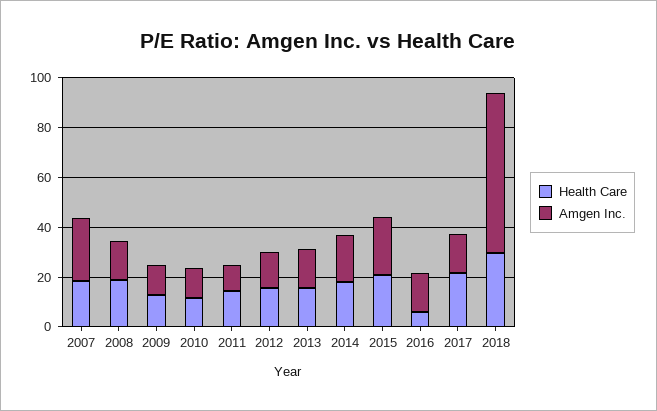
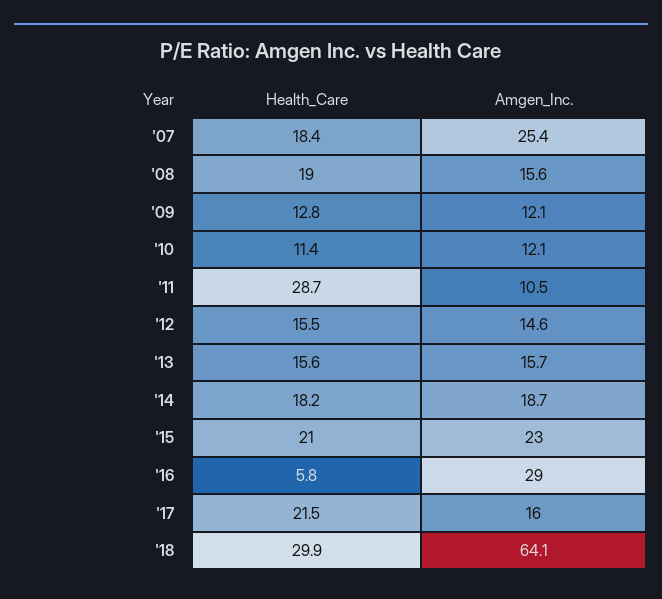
  {
    "Health Care": {
      "2007": 18.4,
      "2008": 19,
      "2009": 12.8,
      "2010": 11.4,
-     "2011": 15,
+     "2011": 28.7,
      "2012": 15.5,
      "2013": 15.6,
      "2014": 18.2,
      "2015": 21,
      "2016": 5.8,
      "2017": 21.5,
      "2018": 29.9
    },
    "Amgen Inc.": {
      "2007": 25.4,
      "2008": 15.6,
      "2009": 12.1,
      "2010": 12.1,
      "2011": 10.5,
      "2012": 14.6,
      "2013": 15.7,
      "2014": 18.7,
      "2015": 23,
-     "2016": 15,
+     "2016": 29,
      "2017": 16,
      "2018": 64.1
    }
  }

